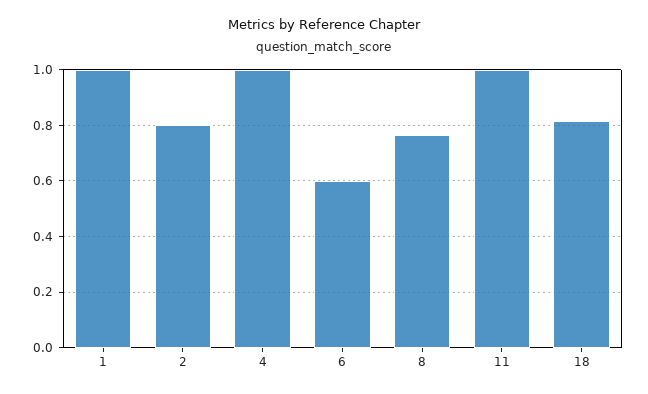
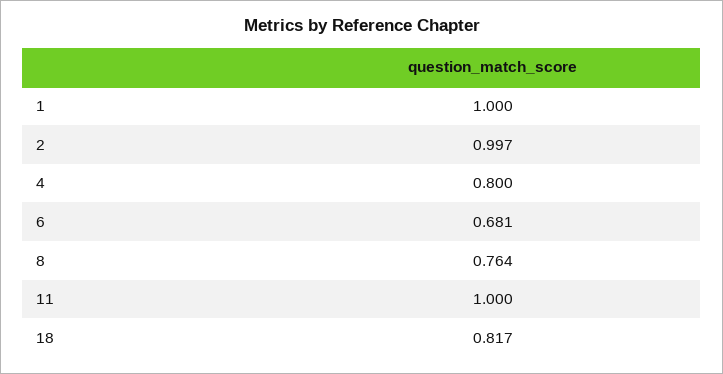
  {
    "1": 1,
-   "2": 0.8,
+   "2": 0.997,
-   "4": 1,
+   "4": 0.8,
-   "6": 0.6,
+   "6": 0.681,
    "8": 0.764,
    "11": 1,
    "18": 0.817
  }

